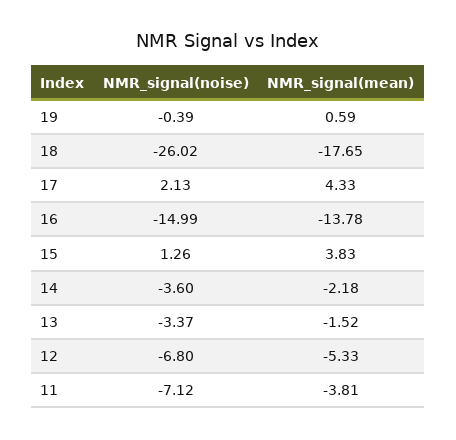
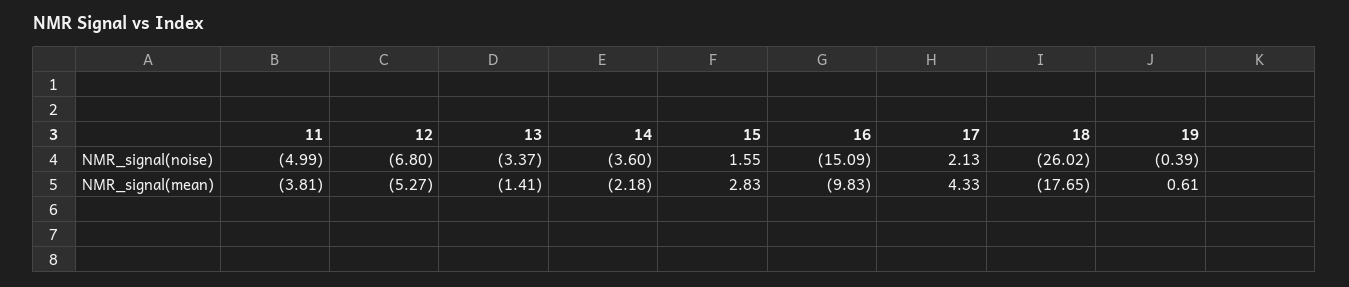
  {
    "NMR_signal(noise)": {
      "19": -0.39,
      "18": -26.02,
      "17": 2.13,
-     "16": -14.99,
+     "16": -15.09,
-     "15": 1.26,
+     "15": 1.55,
      "14": -3.6,
      "13": -3.37,
      "12": -6.8,
-     "11": -7.12
+     "11": -4.99
    },
    "NMR_signal(mean)": {
-     "19": 0.59,
+     "19": 0.61,
      "18": -17.65,
      "17": 4.33,
-     "16": -13.78,
+     "16": -9.83,
-     "15": 3.83,
+     "15": 2.83,
      "14": -2.18,
-     "13": -1.52,
+     "13": -1.41,
-     "12": -5.33,
+     "12": -5.27,
      "11": -3.81
    }
  }

